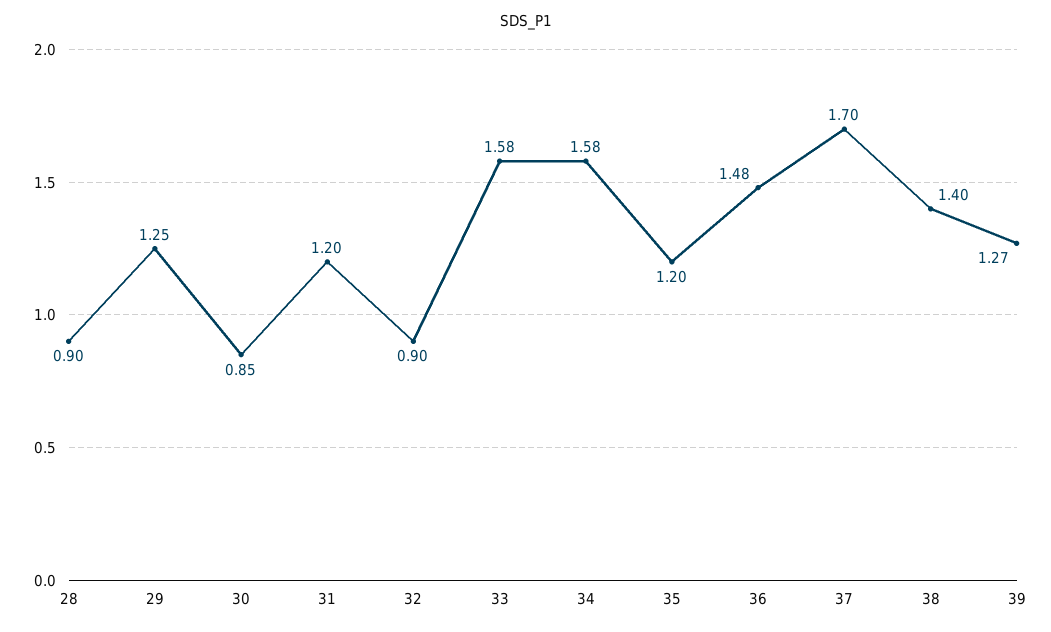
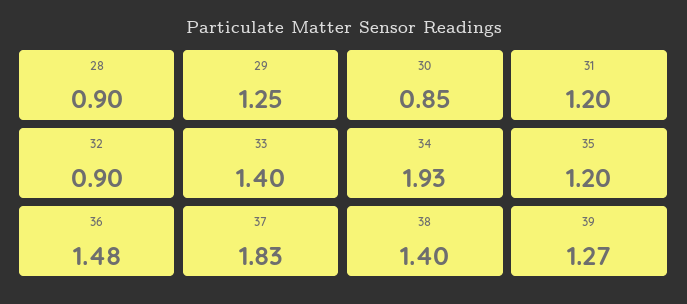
  {
    "28": 0.9,
    "29": 1.25,
    "30": 0.85,
    "31": 1.2,
    "32": 0.9,
-   "33": 1.58,
+   "33": 1.4,
-   "34": 1.58,
+   "34": 1.93,
    "35": 1.2,
    "36": 1.48,
-   "37": 1.7,
+   "37": 1.83,
    "38": 1.4,
    "39": 1.27
  }

